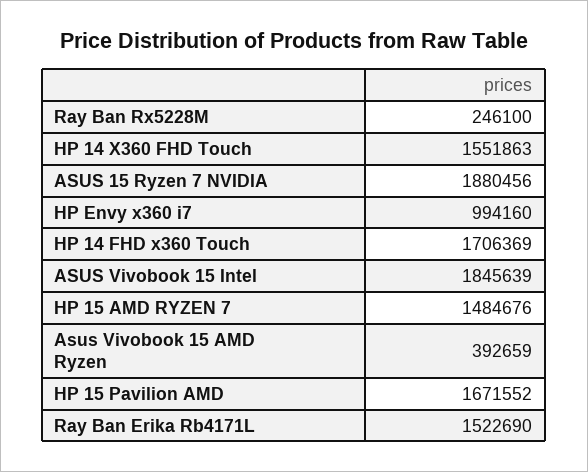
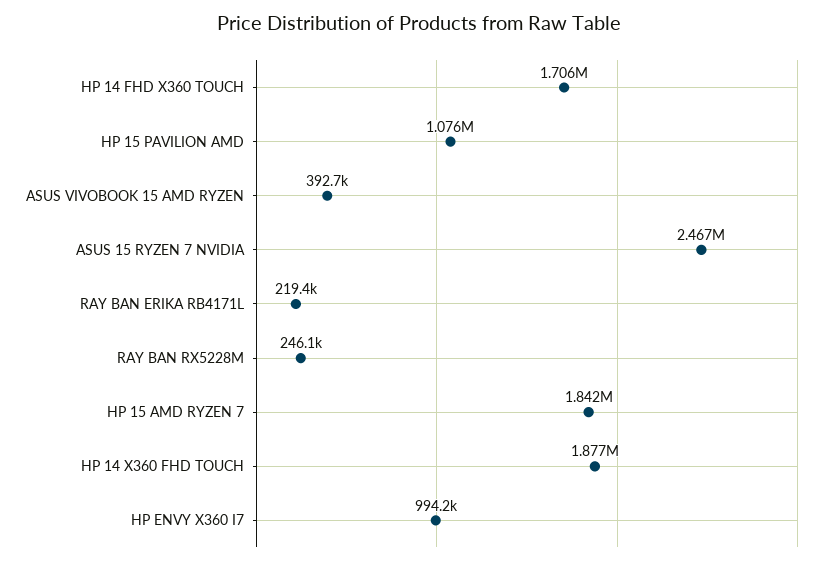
  {
    "Ray Ban Rx5228M": 246100,
-   "HP 14 X360 FHD Touch": 1551863,
+   "HP 14 X360 FHD Touch": 1877000,
-   "ASUS 15 Ryzen 7 NVIDIA": 1880456,
+   "ASUS 15 Ryzen 7 NVIDIA": 2467000,
    "HP Envy x360 i7": 994160,
    "HP 14 FHD x360 Touch": 1706369,
-   "ASUS Vivobook 15 Intel": 1845639,
-   "HP 15 AMD RYZEN 7": 1484676,
+   "HP 15 AMD RYZEN 7": 1842000,
    "Asus Vivobook 15 AMD Ryzen": 392659,
-   "HP 15 Pavilion AMD": 1671552,
+   "HP 15 Pavilion AMD": 1076000,
-   "Ray Ban Erika Rb4171L": 1522690
+   "Ray Ban Erika Rb4171L": 219400
  }

